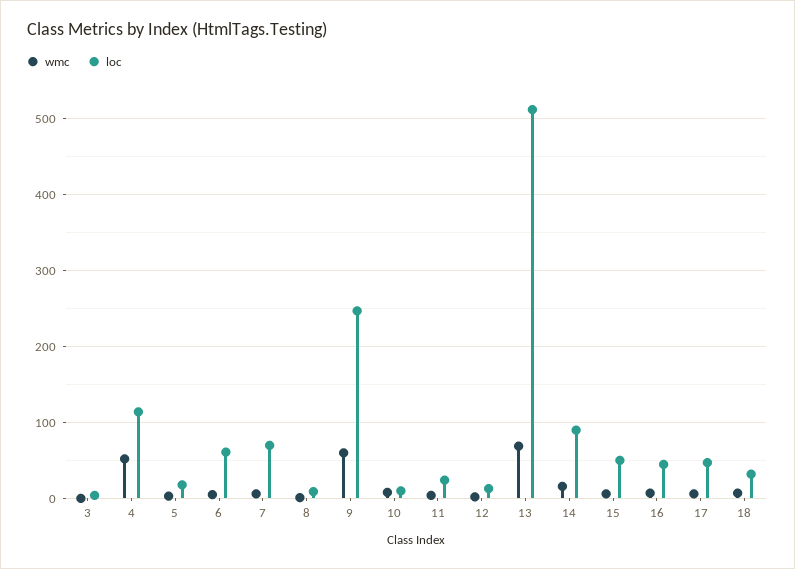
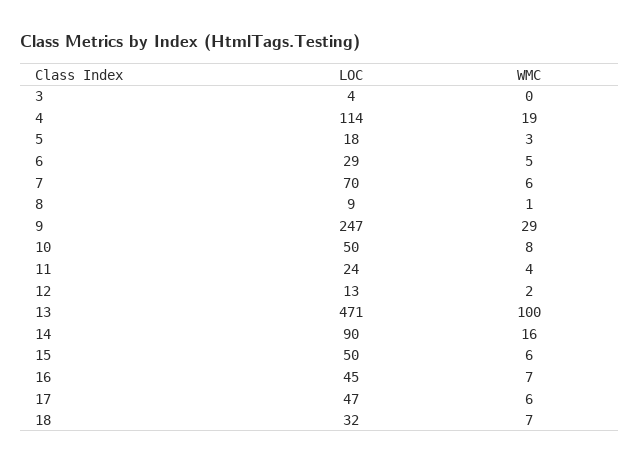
  {
    "wmc": {
      "3": 0,
-     "4": 50,
+     "4": 19,
      "5": 3,
      "6": 5,
      "7": 6,
      "8": 1,
-     "9": 60,
+     "9": 29,
      "10": 8,
      "11": 4,
      "12": 2,
-     "13": 70,
+     "13": 100,
      "14": 16,
      "15": 6,
      "16": 7,
      "17": 6,
      "18": 7
    },
    "loc": {
      "3": 4,
      "4": 114,
      "5": 18,
-     "6": 60,
+     "6": 29,
      "7": 70,
      "8": 9,
      "9": 247,
-     "10": 10,
+     "10": 50,
      "11": 24,
      "12": 13,
-     "13": 510,
+     "13": 471,
      "14": 90,
      "15": 50,
      "16": 45,
      "17": 47,
      "18": 32
    }
  }

